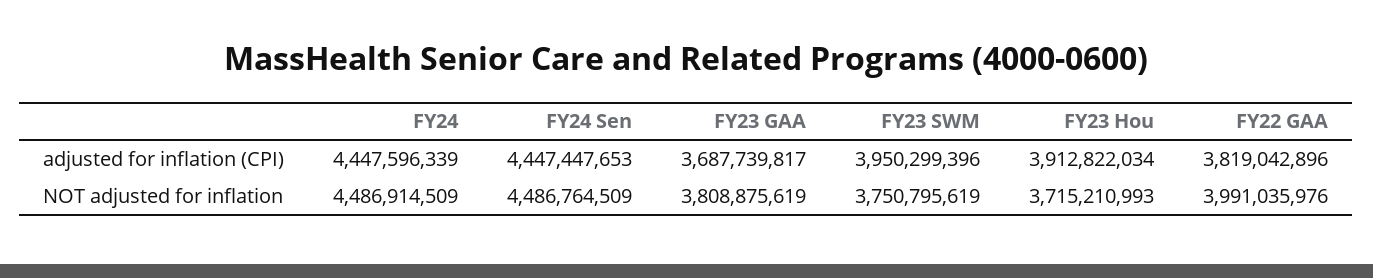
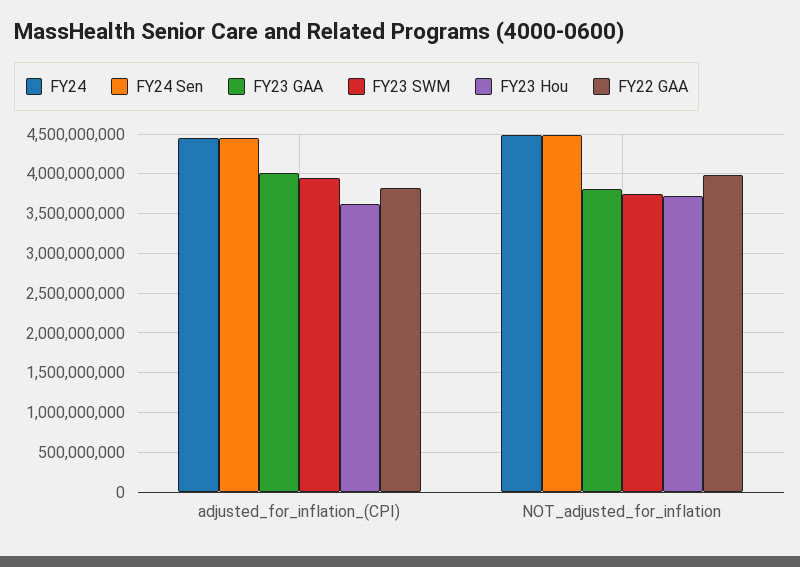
  {
    "FY24": {
      "adjusted for inflation (CPI)": 4447596339,
      "NOT adjusted for inflation": 4486914509
    },
    "FY24 Sen": {
      "adjusted for inflation (CPI)": 4447447653,
      "NOT adjusted for inflation": 4486764509
    },
    "FY23 GAA": {
-     "adjusted for inflation (CPI)": 3687739817,
+     "adjusted for inflation (CPI)": 4000000000,
      "NOT adjusted for inflation": 3808875619
    },
    "FY23 SWM": {
      "adjusted for inflation (CPI)": 3950299396,
      "NOT adjusted for inflation": 3750795619
    },
    "FY23 Hou": {
-     "adjusted for inflation (CPI)": 3912822034,
+     "adjusted for inflation (CPI)": 3600000000,
      "NOT adjusted for inflation": 3715210993
    },
    "FY22 GAA": {
      "adjusted for inflation (CPI)": 3819042896,
      "NOT adjusted for inflation": 3991035976
    }
  }

